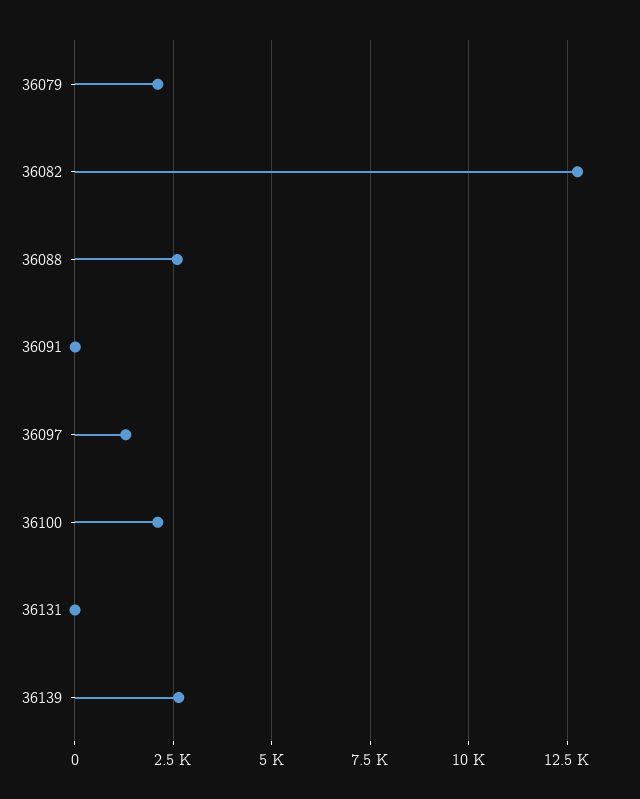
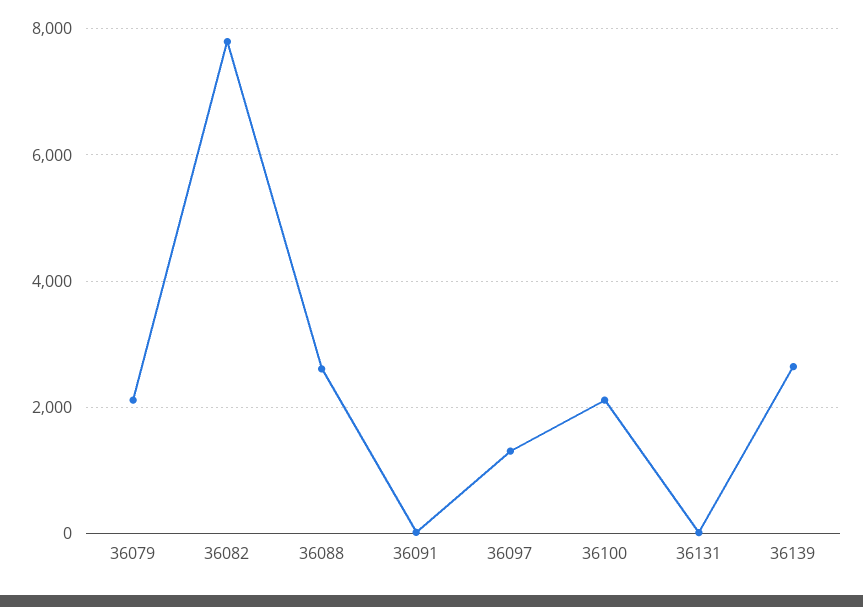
  {
    "36079": 2200,
-   "36082": 12750,
+   "36082": 7800,
    "36088": 2600,
    "36091": 0,
    "36097": 1400,
    "36100": 2200,
    "36131": 0,
    "36139": 2600
  }

